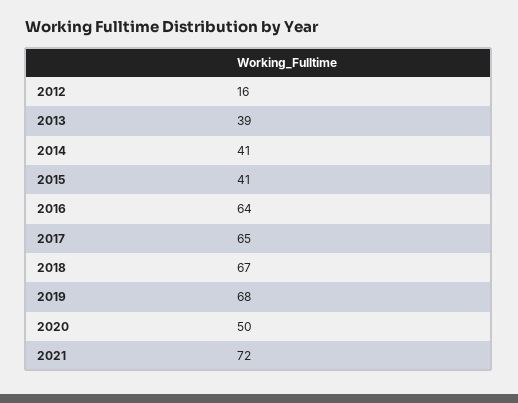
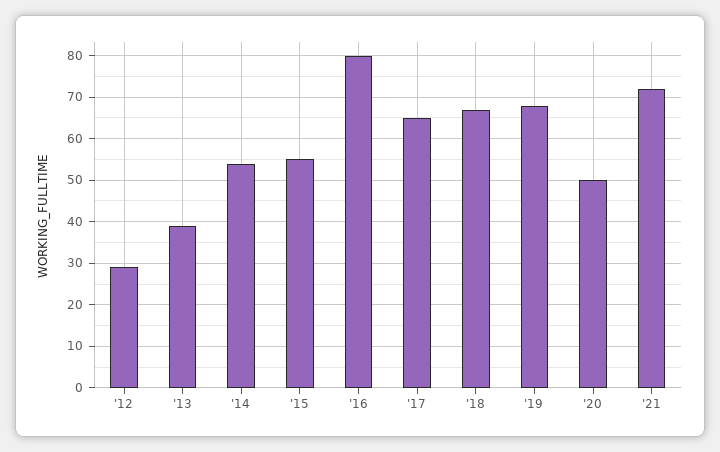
  {
-   "2012": 16,
+   "2012": 30,
    "2013": 39,
-   "2014": 41,
+   "2014": 55,
-   "2015": 41,
+   "2015": 55,
-   "2016": 64,
+   "2016": 80,
    "2017": 65,
    "2018": 67,
    "2019": 68,
    "2020": 50,
    "2021": 72
  }

